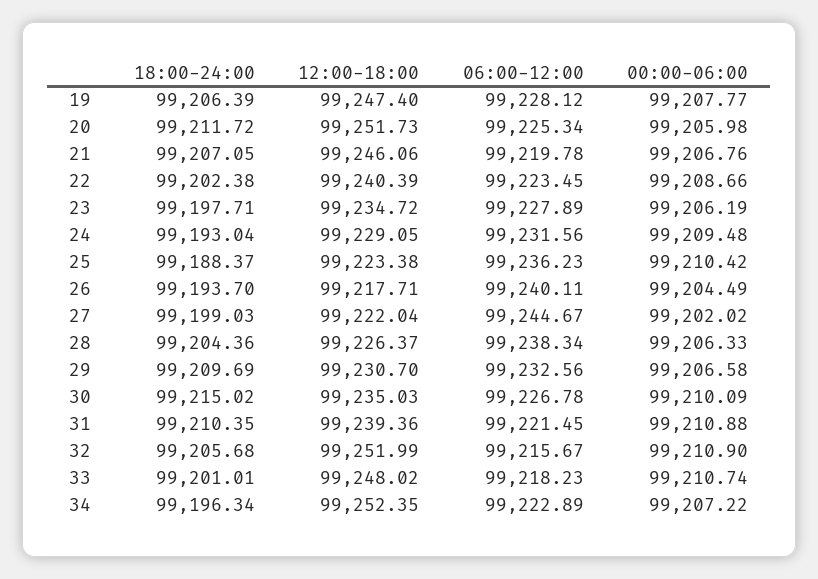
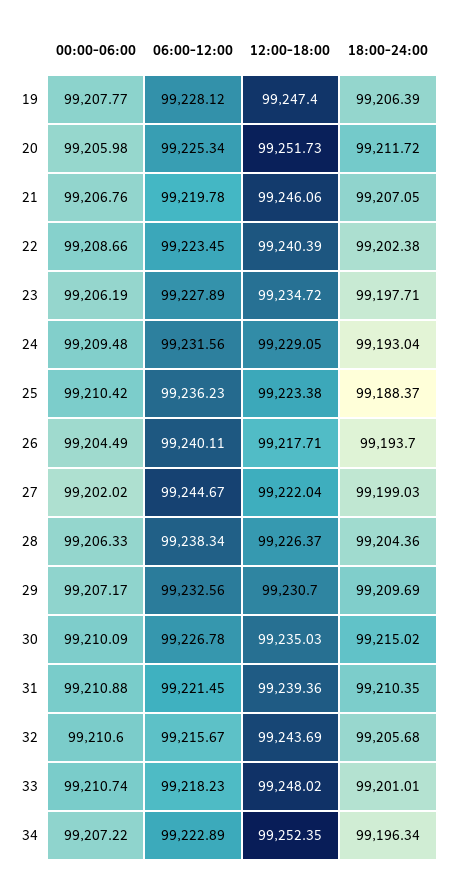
  {
    "18:00-24:00": {
      "19": 99206.39,
      "20": 99211.72,
      "21": 99207.05,
      "22": 99202.38,
      "23": 99197.71,
      "24": 99193.04,
      "25": 99188.37,
      "26": 99193.7,
      "27": 99199.03,
      "28": 99204.36,
      "29": 99209.69,
      "30": 99215.02,
      "31": 99210.35,
      "32": 99205.68,
      "33": 99201.01,
      "34": 99196.34
    },
    "12:00-18:00": {
      "19": 99247.4,
      "20": 99251.73,
      "21": 99246.06,
      "22": 99240.39,
      "23": 99234.72,
      "24": 99229.05,
      "25": 99223.38,
      "26": 99217.71,
      "27": 99222.04,
      "28": 99226.37,
      "29": 99230.7,
      "30": 99235.03,
      "31": 99239.36,
-     "32": 99251.99,
+     "32": 99243.69,
      "33": 99248.02,
      "34": 99252.35
    },
    "06:00-12:00": {
      "19": 99228.12,
      "20": 99225.34,
      "21": 99219.78,
      "22": 99223.45,
      "23": 99227.89,
      "24": 99231.56,
      "25": 99236.23,
      "26": 99240.11,
      "27": 99244.67,
      "28": 99238.34,
      "29": 99232.56,
      "30": 99226.78,
      "31": 99221.45,
      "32": 99215.67,
      "33": 99218.23,
      "34": 99222.89
    },
    "00:00-06:00": {
      "19": 99207.77,
      "20": 99205.98,
      "21": 99206.76,
      "22": 99208.66,
      "23": 99206.19,
      "24": 99209.48,
      "25": 99210.42,
      "26": 99204.49,
      "27": 99202.02,
      "28": 99206.33,
-     "29": 99206.58,
+     "29": 99207.17,
      "30": 99210.09,
      "31": 99210.88,
-     "32": 99210.9,
+     "32": 99210.6,
      "33": 99210.74,
      "34": 99207.22
    }
  }

